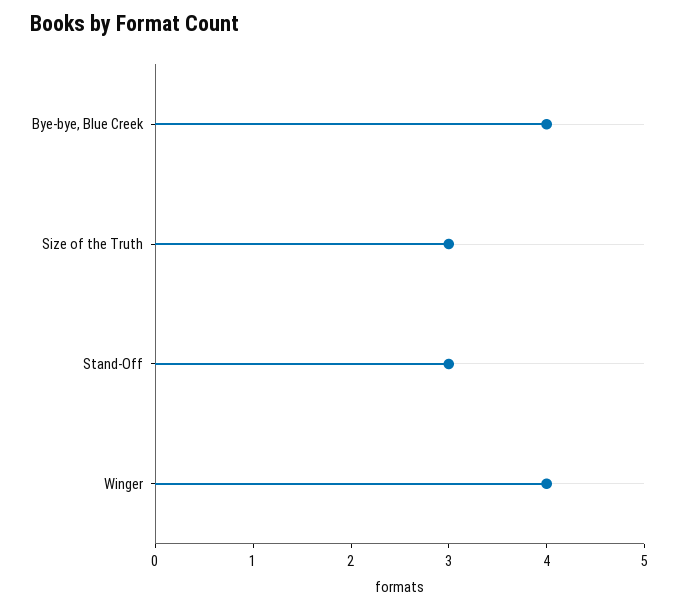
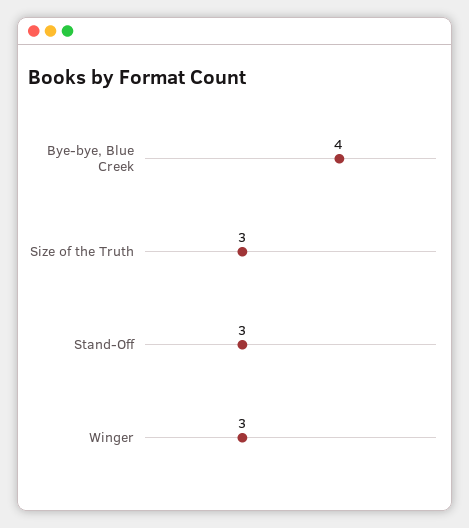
  {
    "Bye-bye, Blue Creek": 4,
    "Size of the Truth": 3,
    "Stand-Off": 3,
-   "Winger": 4
+   "Winger": 3
  }

